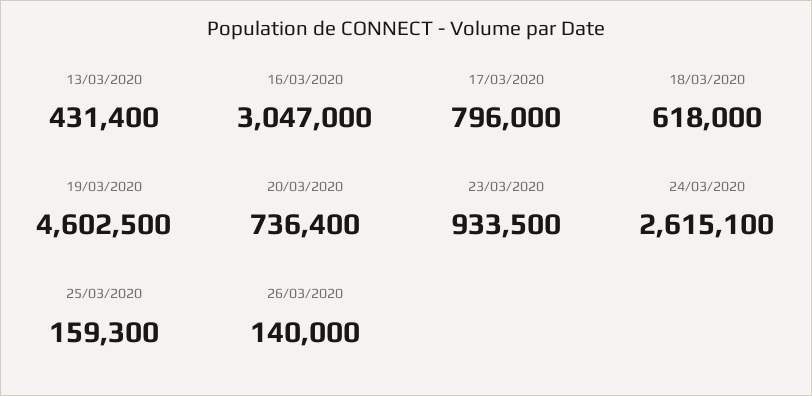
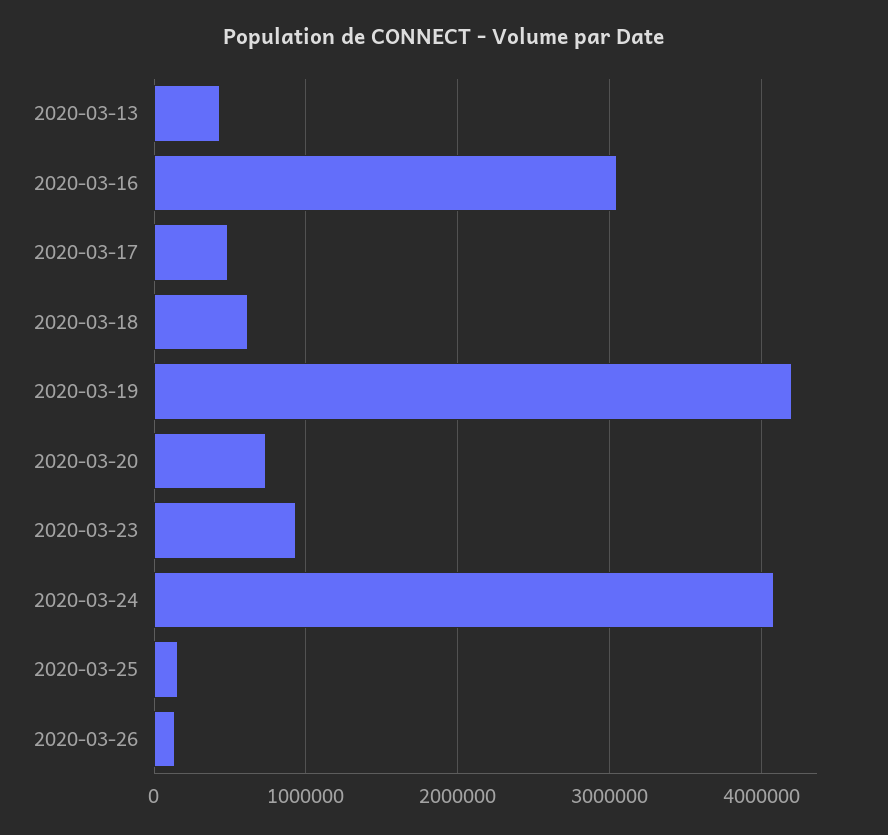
  {
    "13/03/2020": 431400,
    "16/03/2020": 3047000,
-   "17/03/2020": 796000,
+   "17/03/2020": 500000,
    "18/03/2020": 618000,
-   "19/03/2020": 4602500,
+   "19/03/2020": 4200000,
    "20/03/2020": 736400,
    "23/03/2020": 933500,
-   "24/03/2020": 2615100,
+   "24/03/2020": 4100000,
    "25/03/2020": 159300,
    "26/03/2020": 140000
  }

